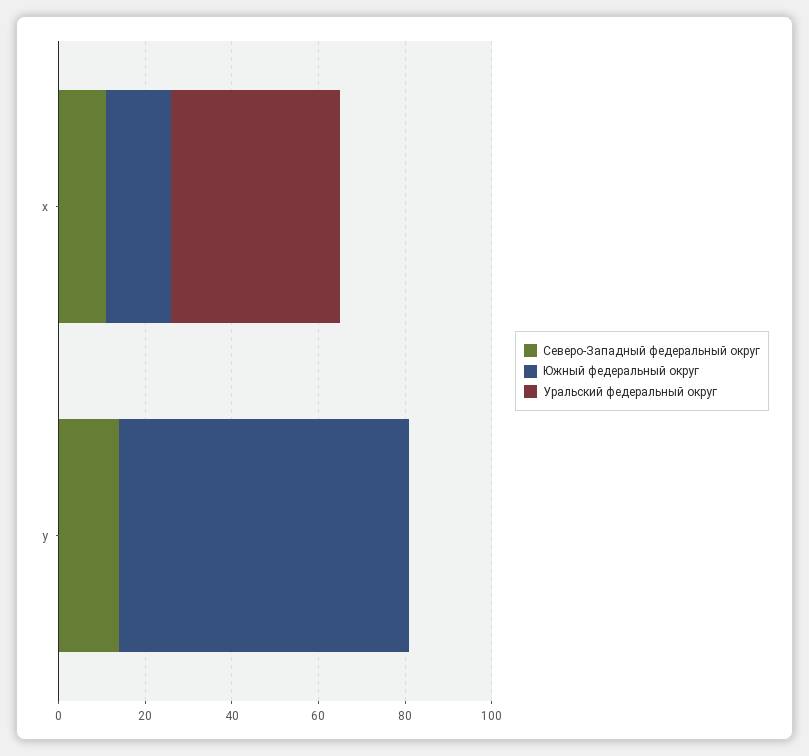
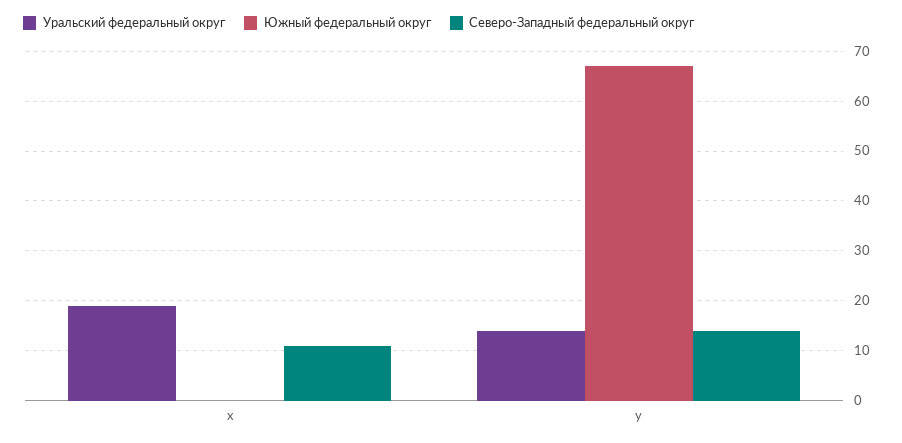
  {
    "Северо-Западный федеральный округ": {
      "x": 10,
      "y": 15
    },
    "Южный федеральный округ": {
-     "x": 15,
+     "x": 0,
      "y": 65
    },
    "Уральский федеральный округ": {
-     "x": 40,
+     "x": 20,
-     "y": 0
+     "y": 15
    }
  }

